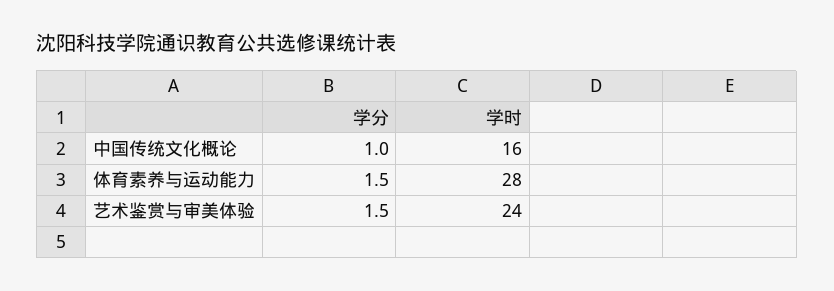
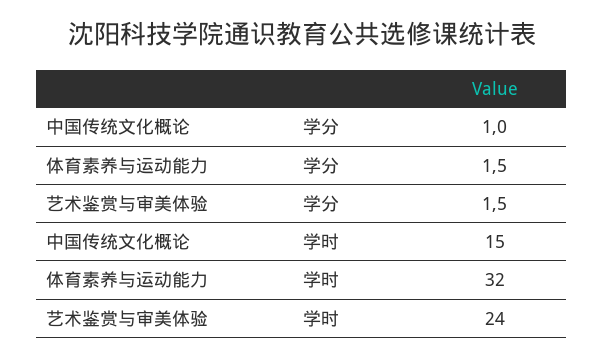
  {
    "学分": {
      "中国传统文化概论": 1,
      "体育素养与运动能力": 1.5,
      "艺术鉴赏与审美体验": 1.5
    },
    "学时": {
-     "中国传统文化概论": 16,
+     "中国传统文化概论": 15,
-     "体育素养与运动能力": 28,
+     "体育素养与运动能力": 32,
      "艺术鉴赏与审美体验": 24
    }
  }

